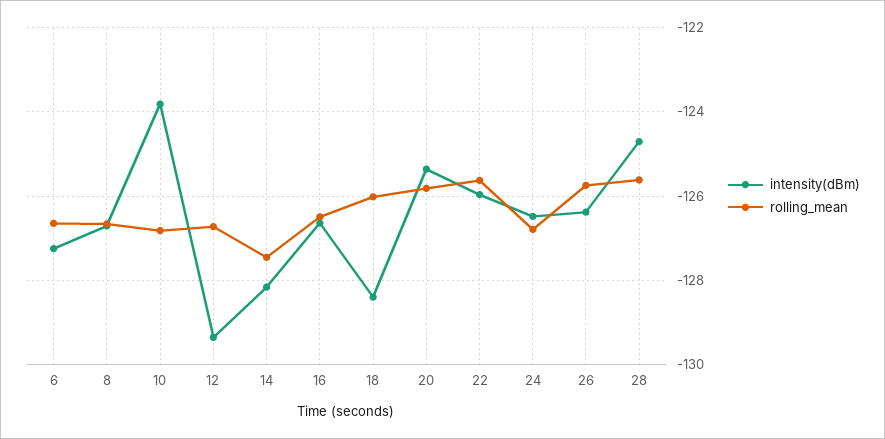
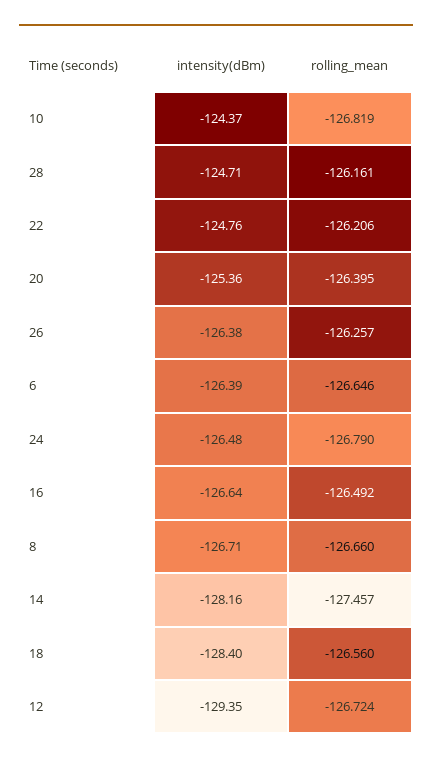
  {
    "intensity(dBm)": {
-     "6": -127.2,
+     "6": -126.39,
      "8": -126.71,
-     "10": -123.8,
+     "10": -124.37,
      "12": -129.35,
      "14": -128.16,
      "16": -126.64,
      "18": -128.4,
      "20": -125.36,
-     "22": -126,
+     "22": -124.76,
      "24": -126.48,
      "26": -126.38,
      "28": -124.71
    },
    "rolling_mean": {
      "6": -126.646,
      "8": -126.66,
      "10": -126.819,
      "12": -126.724,
      "14": -127.457,
      "16": -126.492,
-     "18": -126,
+     "18": -126.56,
-     "20": -125.8,
+     "20": -126.395,
-     "22": -125.6,
+     "22": -126.206,
      "24": -126.79,
-     "26": -125.8,
+     "26": -126.257,
-     "28": -125.6
+     "28": -126.161
    }
  }

